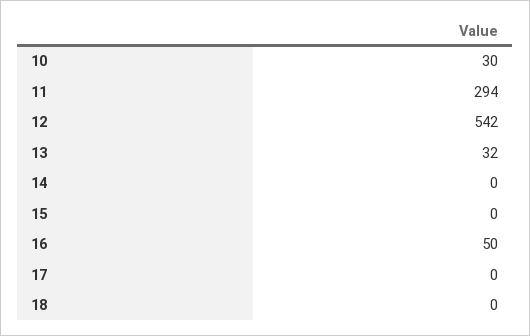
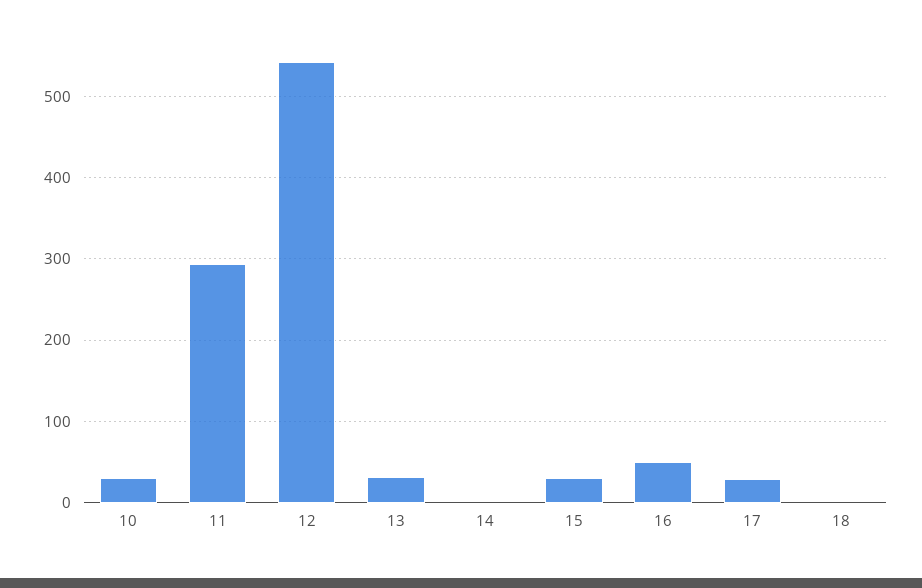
  {
    "10": 30,
    "11": 294,
    "12": 542,
    "13": 32,
    "14": 0,
-   "15": 0,
+   "15": 30,
    "16": 50,
-   "17": 0,
+   "17": 30,
    "18": 0
  }

